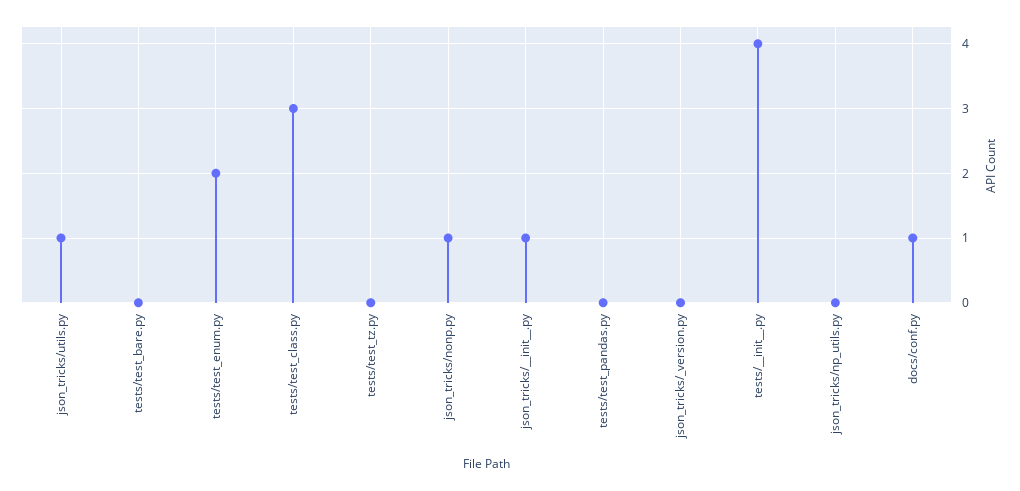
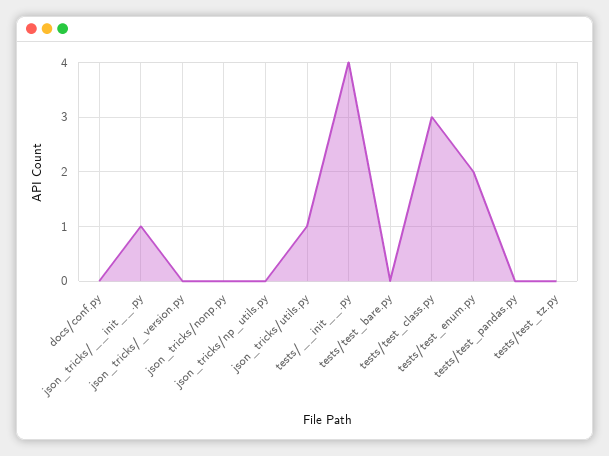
  {
    "json_tricks/utils.py": 1,
    "tests/test_bare.py": 0,
    "tests/test_enum.py": 2,
    "tests/test_class.py": 3,
    "tests/test_tz.py": 0,
-   "json_tricks/nonp.py": 1,
+   "json_tricks/nonp.py": 0,
    "json_tricks/__init__.py": 1,
    "tests/test_pandas.py": 0,
    "json_tricks/_version.py": 0,
    "tests/__init__.py": 4,
    "json_tricks/np_utils.py": 0,
-   "docs/conf.py": 1
+   "docs/conf.py": 0
  }

